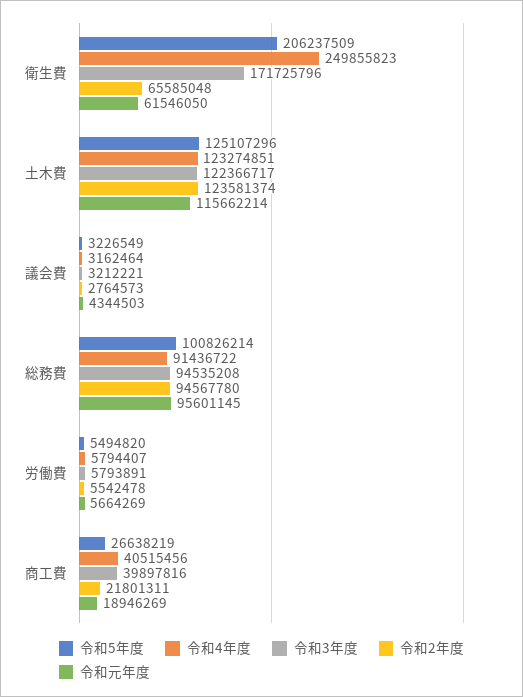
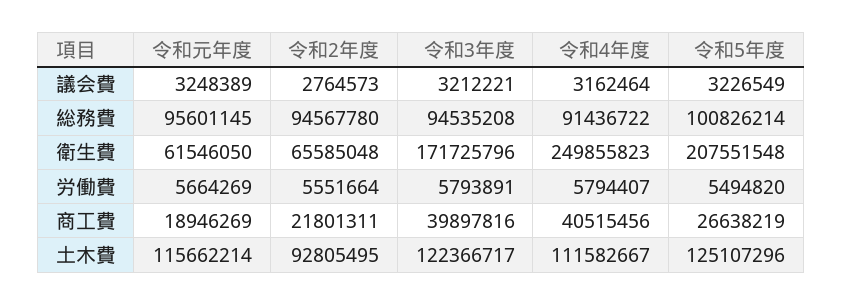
  {
    "令和5年度": {
-     "衛生費": 206237509,
+     "衛生費": 207551548,
      "土木費": 125107296,
      "議会費": 3226549,
      "総務費": 100826214,
      "労働費": 5494820,
      "商工費": 26638219
    },
    "令和4年度": {
      "衛生費": 249855823,
-     "土木費": 123274851,
+     "土木費": 111582667,
      "議会費": 3162464,
      "総務費": 91436722,
      "労働費": 5794407,
      "商工費": 40515456
    },
    "令和3年度": {
      "衛生費": 171725796,
      "土木費": 122366717,
      "議会費": 3212221,
      "総務費": 94535208,
      "労働費": 5793891,
      "商工費": 39897816
    },
    "令和2年度": {
      "衛生費": 65585048,
-     "土木費": 123581374,
+     "土木費": 92805495,
      "議会費": 2764573,
      "総務費": 94567780,
-     "労働費": 5542478,
+     "労働費": 5551664,
      "商工費": 21801311
    },
    "令和元年度": {
      "衛生費": 61546050,
      "土木費": 115662214,
-     "議会費": 4344503,
+     "議会費": 3248389,
      "総務費": 95601145,
      "労働費": 5664269,
      "商工費": 18946269
    }
  }

